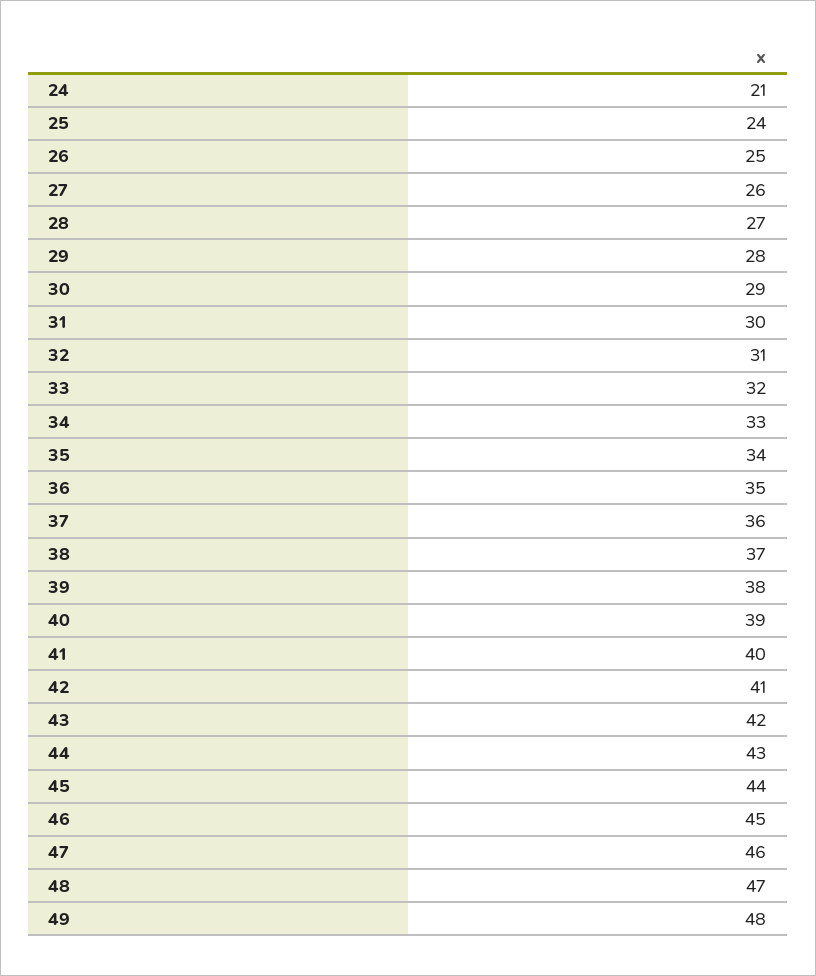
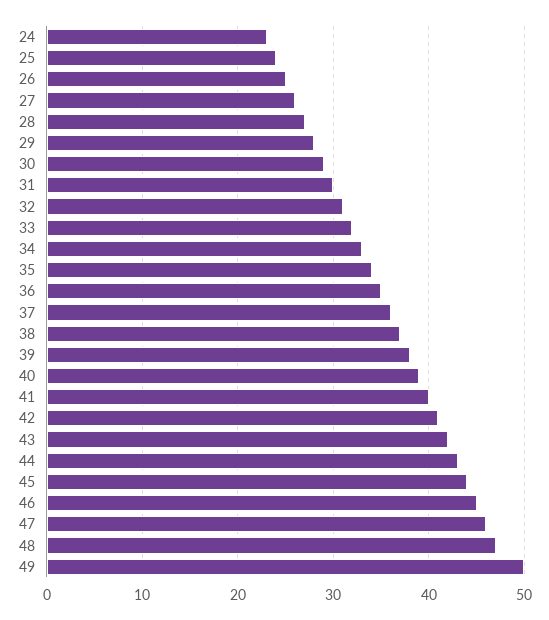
  {
-   "24": 21,
+   "24": 23,
    "25": 24,
    "26": 25,
    "27": 26,
    "28": 27,
    "29": 28,
    "30": 29,
    "31": 30,
    "32": 31,
    "33": 32,
    "34": 33,
    "35": 34,
    "36": 35,
    "37": 36,
    "38": 37,
    "39": 38,
    "40": 39,
    "41": 40,
    "42": 41,
    "43": 42,
    "44": 43,
    "45": 44,
    "46": 45,
    "47": 46,
    "48": 47,
-   "49": 48
+   "49": 50
  }

